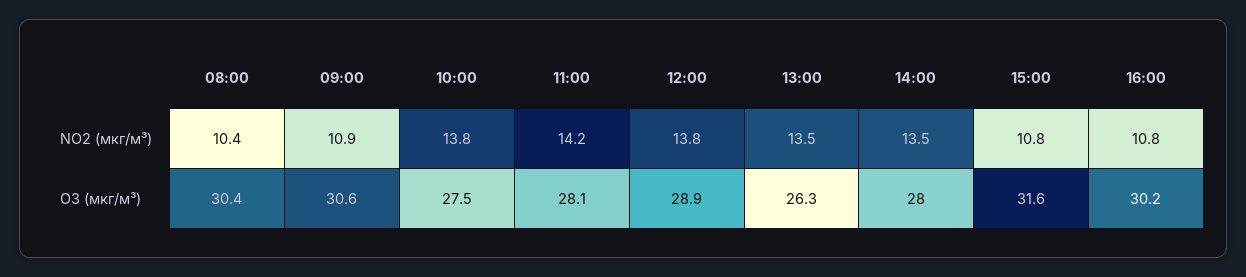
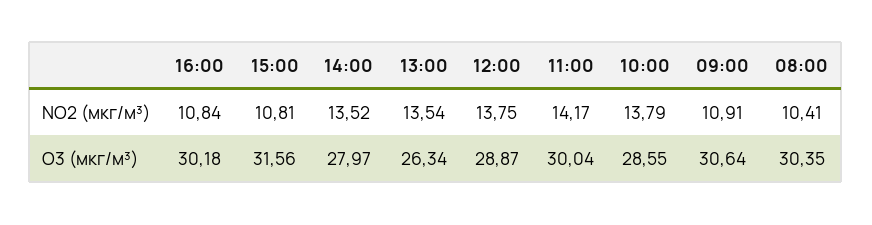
  {
    "08:00": {
      "NO2 (мкг/м³)": 10.41,
      "O3 (мкг/м³)": 30.35
    },
    "09:00": {
      "NO2 (мкг/м³)": 10.91,
      "O3 (мкг/м³)": 30.64
    },
    "10:00": {
      "NO2 (мкг/м³)": 13.79,
-     "O3 (мкг/м³)": 27.5
+     "O3 (мкг/м³)": 28.55
    },
    "11:00": {
      "NO2 (мкг/м³)": 14.17,
-     "O3 (мкг/м³)": 28.1
+     "O3 (мкг/м³)": 30.04
    },
    "12:00": {
      "NO2 (мкг/м³)": 13.75,
      "O3 (мкг/м³)": 28.87
    },
    "13:00": {
      "NO2 (мкг/м³)": 13.54,
      "O3 (мкг/м³)": 26.34
    },
    "14:00": {
      "NO2 (мкг/м³)": 13.52,
      "O3 (мкг/м³)": 27.97
    },
    "15:00": {
      "NO2 (мкг/м³)": 10.81,
      "O3 (мкг/м³)": 31.56
    },
    "16:00": {
      "NO2 (мкг/м³)": 10.84,
      "O3 (мкг/м³)": 30.18
    }
  }

